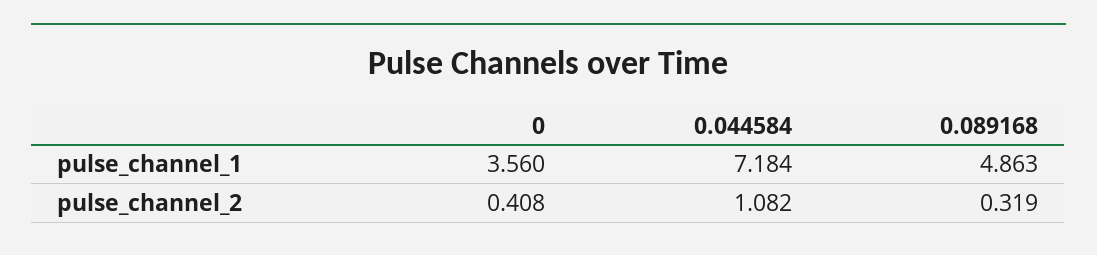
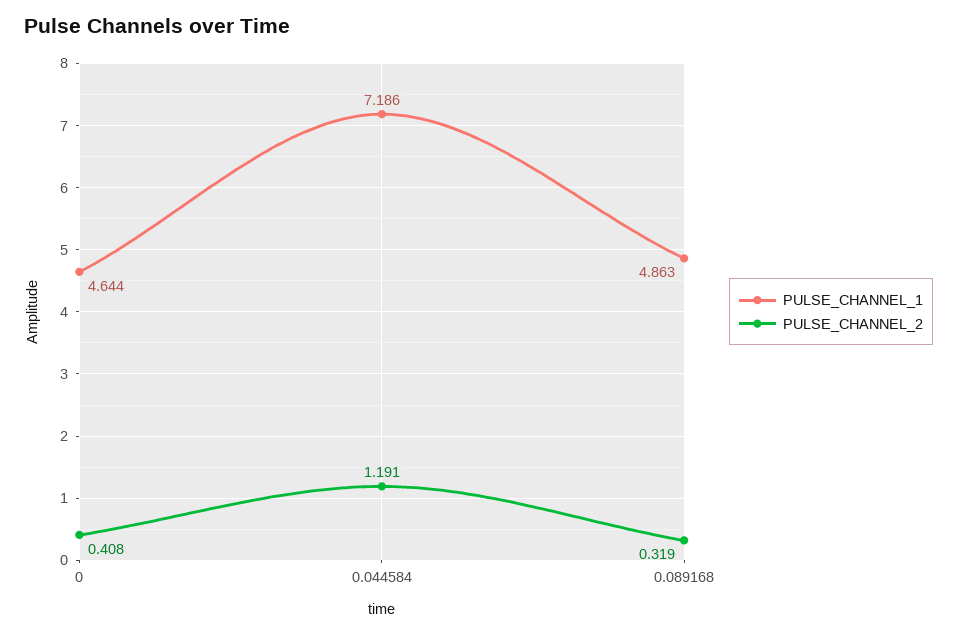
  {
    "pulse_channel_1": {
-     "0": 3.56,
+     "0": 4.644,
-     "0.044584": 7.184,
+     "0.044584": 7.186,
      "0.089168": 4.863
    },
    "pulse_channel_2": {
      "0": 0.408,
-     "0.044584": 1.082,
+     "0.044584": 1.191,
      "0.089168": 0.319
    }
  }

